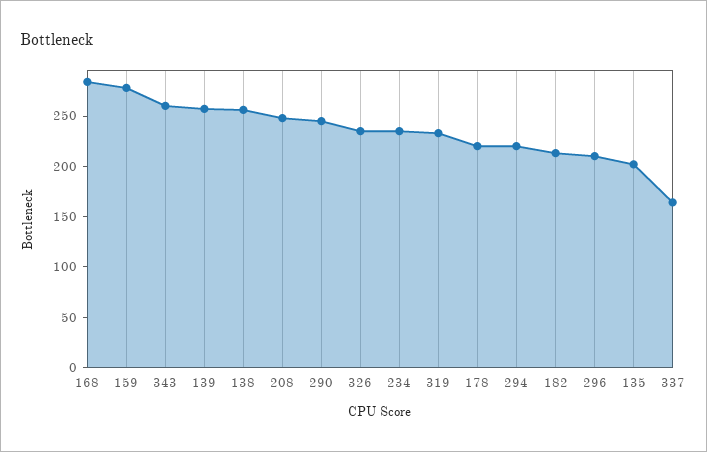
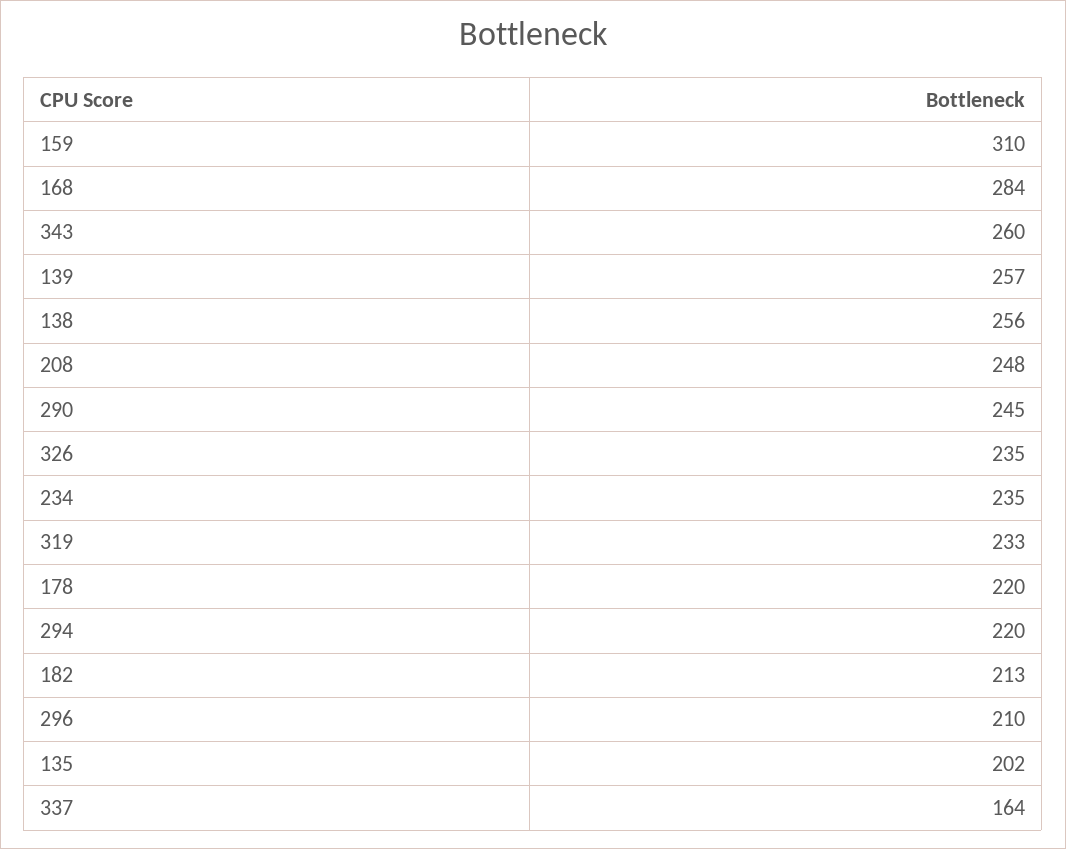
  {
    "168": 284,
-   "159": 280,
+   "159": 310,
    "343": 260,
    "139": 257,
    "138": 256,
    "208": 248,
    "290": 245,
    "326": 235,
    "234": 235,
    "319": 233,
    "178": 220,
    "294": 220,
    "182": 213,
    "296": 210,
    "135": 202,
    "337": 164
  }

